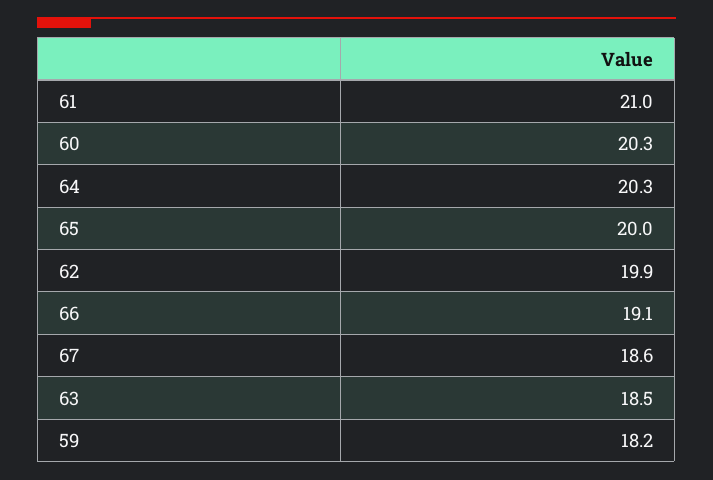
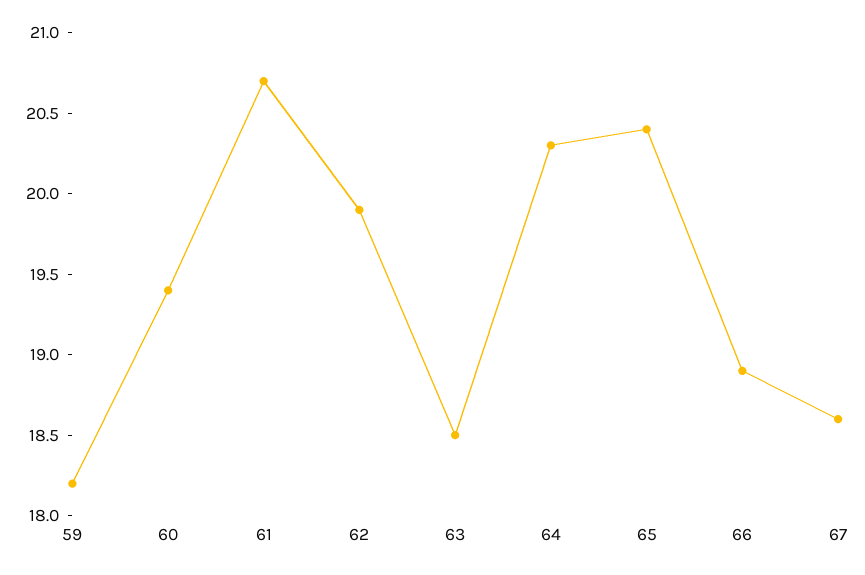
  {
-   "61": 21,
+   "61": 20.7,
-   "60": 20.3,
+   "60": 19.4,
    "64": 20.3,
-   "65": 20,
+   "65": 20.4,
    "62": 19.9,
-   "66": 19.1,
+   "66": 18.9,
    "67": 18.6,
    "63": 18.5,
    "59": 18.2
  }

